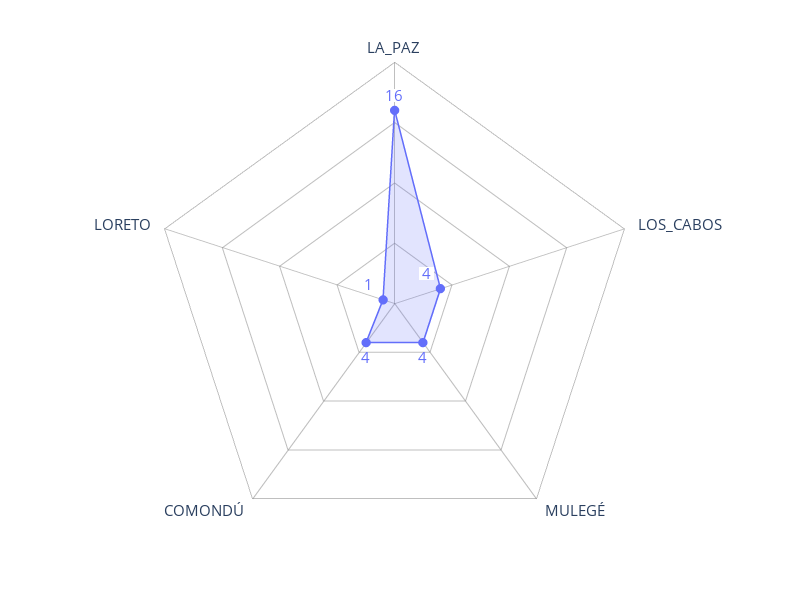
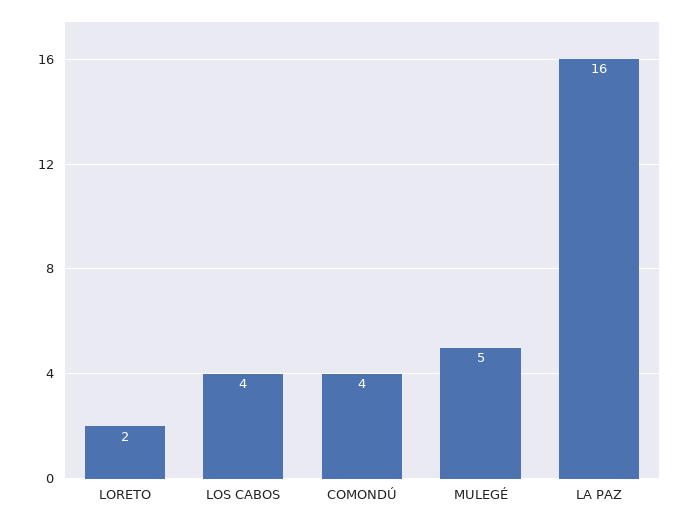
  {
    "LA_PAZ": 16,
    "LOS_CABOS": 4,
-   "MULEGÉ": 4,
+   "MULEGÉ": 5,
    "COMONDÚ": 4,
-   "LORETO": 1
+   "LORETO": 2
  }

